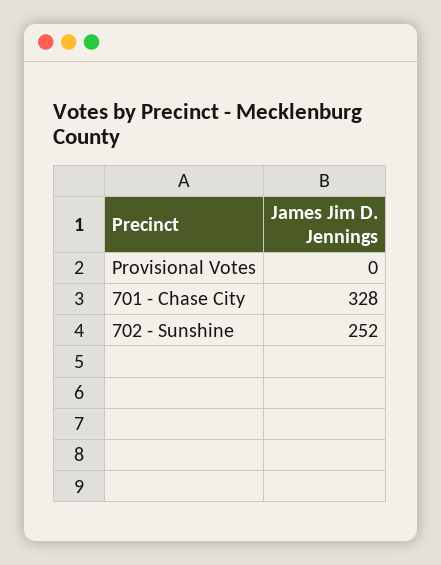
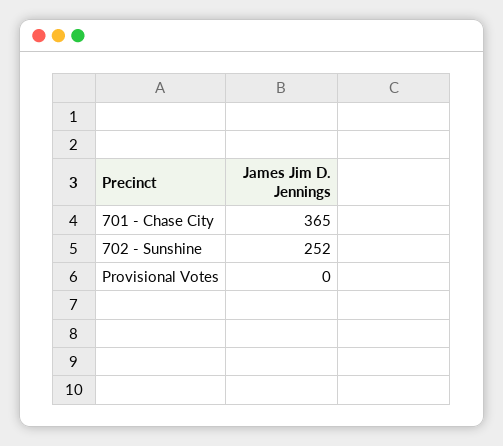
  {
    "Provisional Votes": 0,
-   "701 - Chase City": 328,
+   "701 - Chase City": 365,
    "702 - Sunshine": 252
  }

